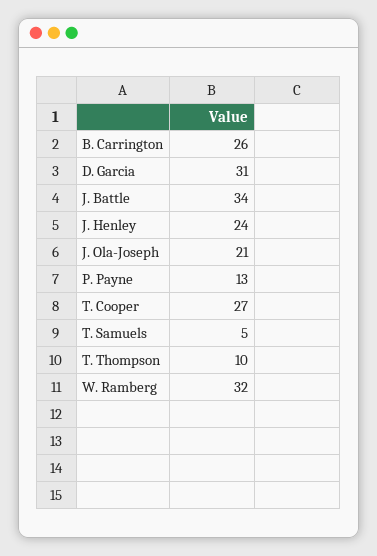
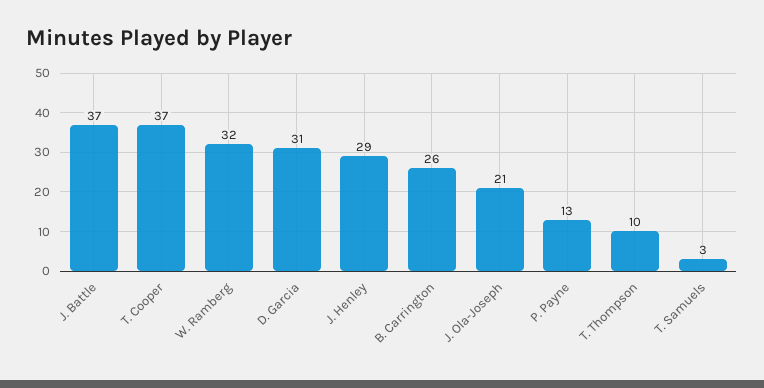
  {
    "B. Carrington": 26,
    "D. Garcia": 31,
-   "J. Battle": 34,
+   "J. Battle": 37,
-   "J. Henley": 24,
+   "J. Henley": 29,
    "J. Ola-Joseph": 21,
    "P. Payne": 13,
-   "T. Cooper": 27,
+   "T. Cooper": 37,
-   "T. Samuels": 5,
+   "T. Samuels": 3,
    "T. Thompson": 10,
    "W. Ramberg": 32
  }

